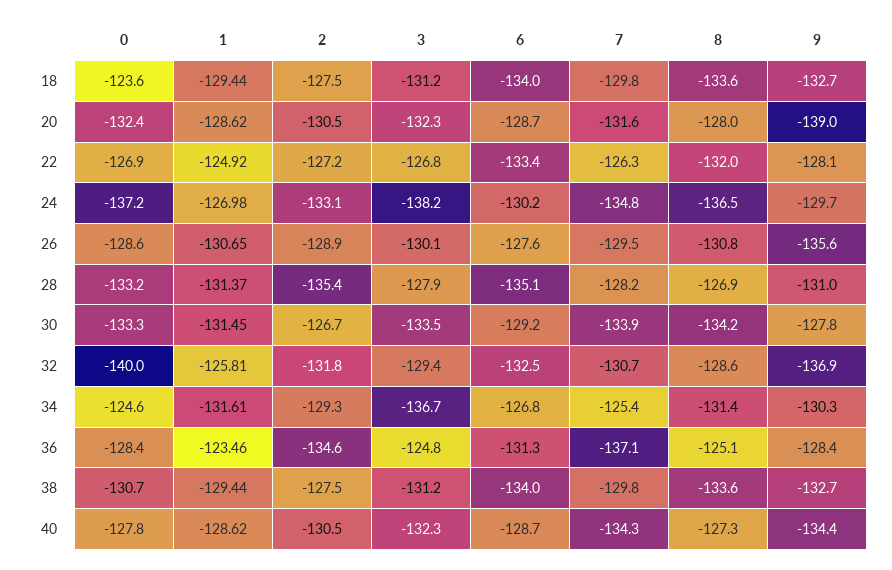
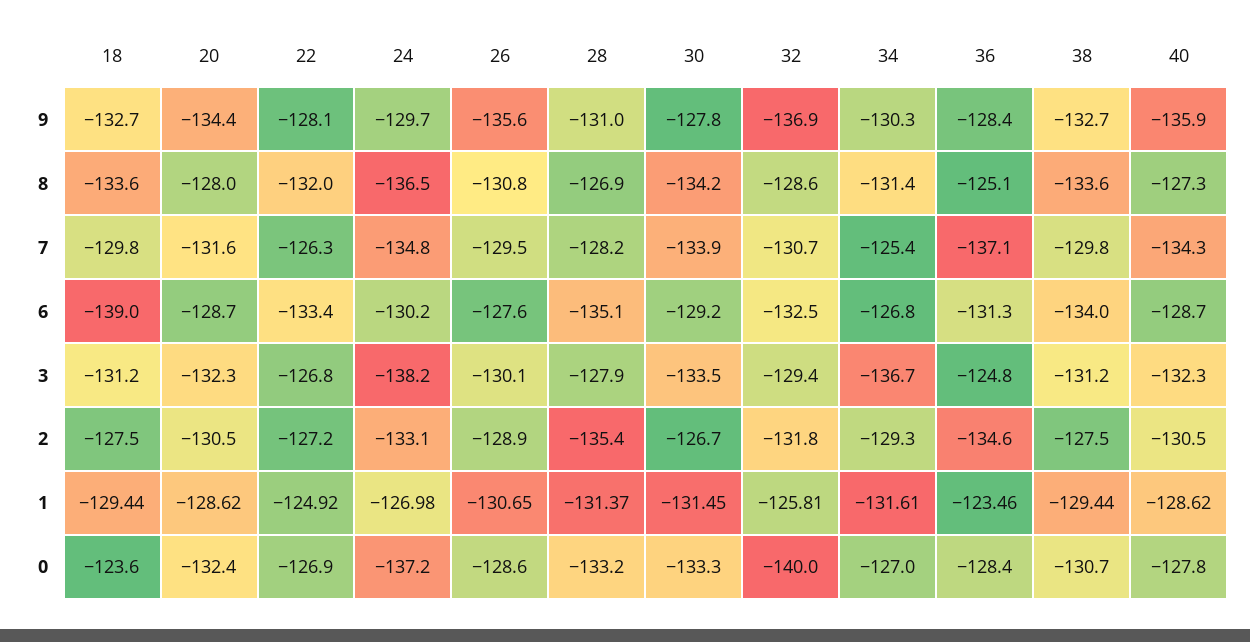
  {
    "0": {
      "18": -123.6,
      "20": -132.4,
      "22": -126.9,
      "24": -137.2,
      "26": -128.6,
      "28": -133.2,
      "30": -133.3,
      "32": -140,
-     "34": -124.6,
+     "34": -127,
      "36": -128.4,
      "38": -130.7,
      "40": -127.8
    },
    "1": {
      "18": -129.44,
      "20": -128.62,
      "22": -124.92,
      "24": -126.98,
      "26": -130.65,
      "28": -131.37,
      "30": -131.45,
      "32": -125.81,
      "34": -131.61,
      "36": -123.46,
      "38": -129.44,
      "40": -128.62
    },
    "2": {
      "18": -127.5,
      "20": -130.5,
      "22": -127.2,
      "24": -133.1,
      "26": -128.9,
      "28": -135.4,
      "30": -126.7,
      "32": -131.8,
      "34": -129.3,
      "36": -134.6,
      "38": -127.5,
      "40": -130.5
    },
    "3": {
      "18": -131.2,
      "20": -132.3,
      "22": -126.8,
      "24": -138.2,
      "26": -130.1,
      "28": -127.9,
      "30": -133.5,
      "32": -129.4,
      "34": -136.7,
      "36": -124.8,
      "38": -131.2,
      "40": -132.3
    },
    "6": {
-     "18": -134,
+     "18": -139,
      "20": -128.7,
      "22": -133.4,
      "24": -130.2,
      "26": -127.6,
      "28": -135.1,
      "30": -129.2,
      "32": -132.5,
      "34": -126.8,
      "36": -131.3,
      "38": -134,
      "40": -128.7
    },
    "7": {
      "18": -129.8,
      "20": -131.6,
      "22": -126.3,
      "24": -134.8,
      "26": -129.5,
      "28": -128.2,
      "30": -133.9,
      "32": -130.7,
      "34": -125.4,
      "36": -137.1,
      "38": -129.8,
      "40": -134.3
    },
    "8": {
      "18": -133.6,
      "20": -128,
      "22": -132,
      "24": -136.5,
      "26": -130.8,
      "28": -126.9,
      "30": -134.2,
      "32": -128.6,
      "34": -131.4,
      "36": -125.1,
      "38": -133.6,
      "40": -127.3
    },
    "9": {
      "18": -132.7,
-     "20": -139,
+     "20": -134.4,
      "22": -128.1,
      "24": -129.7,
      "26": -135.6,
      "28": -131,
      "30": -127.8,
      "32": -136.9,
      "34": -130.3,
      "36": -128.4,
      "38": -132.7,
-     "40": -134.4
+     "40": -135.9
    }
  }

